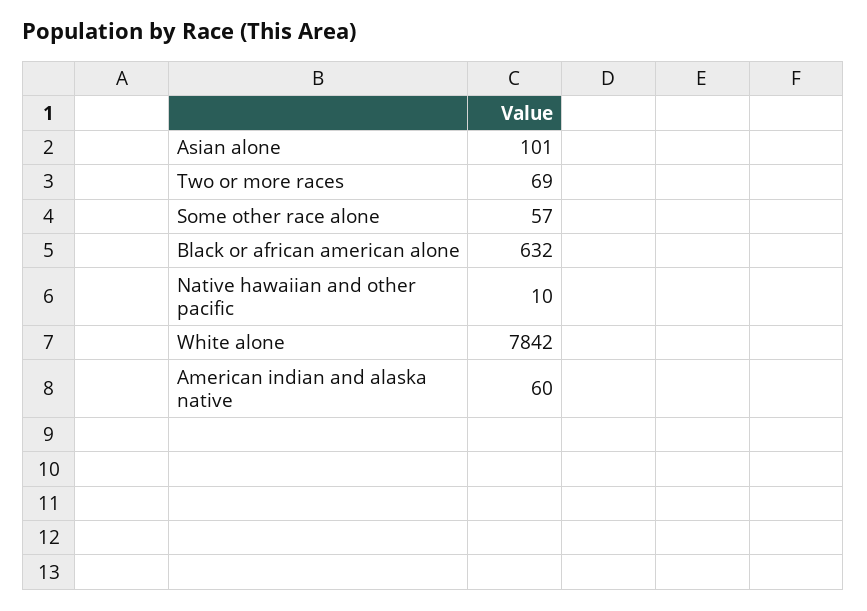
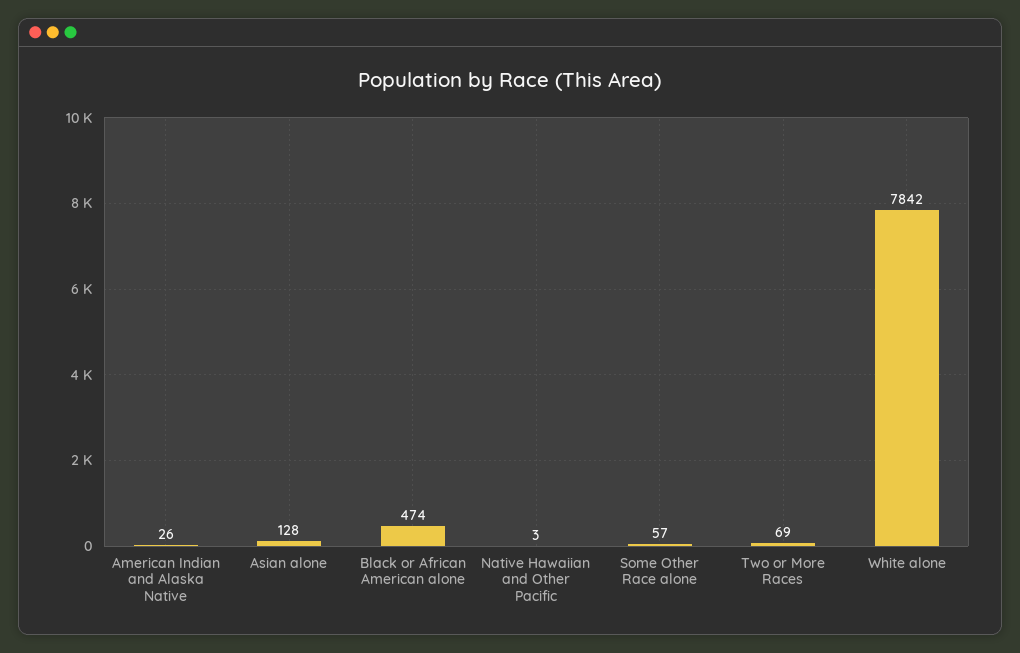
  {
-   "Asian alone": 101,
+   "Asian alone": 128,
    "Two or more races": 69,
    "Some other race alone": 57,
-   "Black or african american alone": 632,
+   "Black or african american alone": 474,
-   "Native hawaiian and other pacific": 10,
+   "Native hawaiian and other pacific": 3,
    "White alone": 7842,
-   "American indian and alaska native": 60
+   "American indian and alaska native": 26
  }

